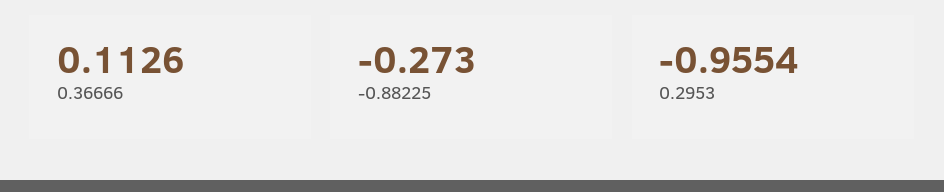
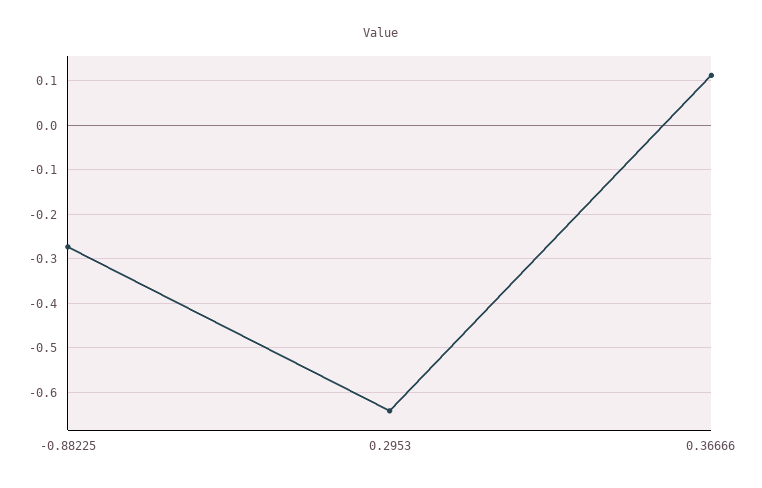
  {
    "0.36666": 0.1126,
    "-0.88225": -0.273,
-   "0.2953": -0.9554
+   "0.2953": -0.64
  }

